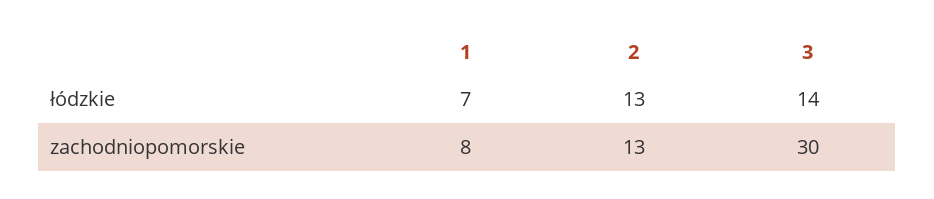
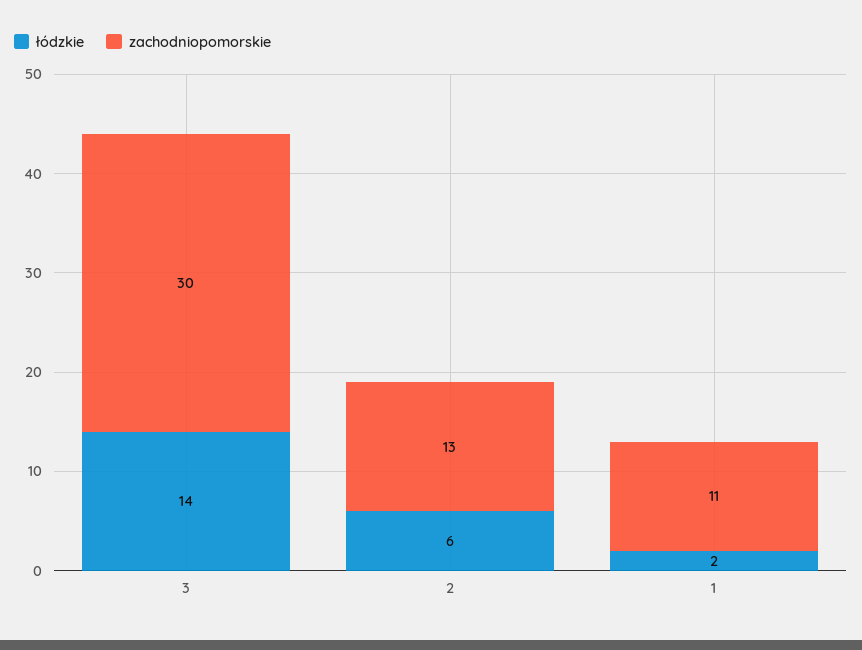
  {
    "łódzkie": {
-     "1": 7,
+     "1": 2,
-     "2": 13,
+     "2": 6,
      "3": 14
    },
    "zachodniopomorskie": {
-     "1": 8,
+     "1": 11,
      "2": 13,
      "3": 30
    }
  }

